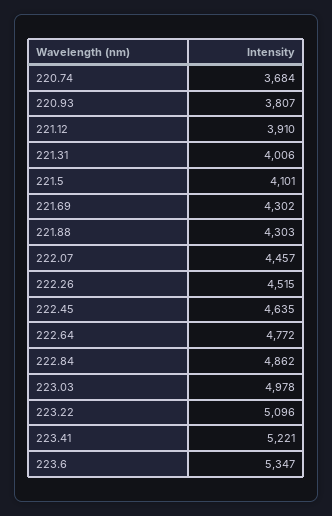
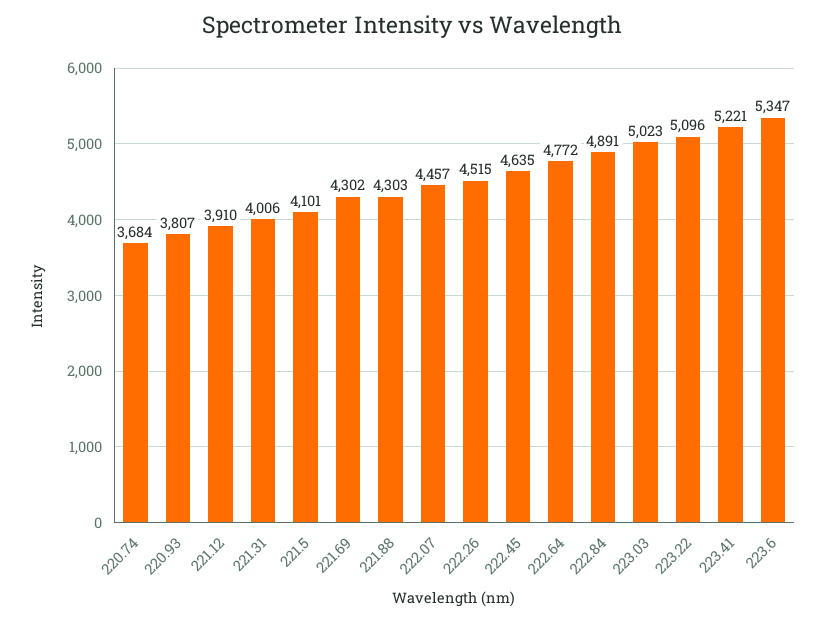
  {
    "220.74": 3684,
    "220.93": 3807,
    "221.12": 3910,
    "221.31": 4006,
    "221.5": 4101,
    "221.69": 4302,
    "221.88": 4303,
    "222.07": 4457,
    "222.26": 4515,
    "222.45": 4635,
    "222.64": 4772,
-   "222.84": 4862,
+   "222.84": 4891,
-   "223.03": 4978,
+   "223.03": 5023,
    "223.22": 5096,
    "223.41": 5221,
    "223.6": 5347
  }

